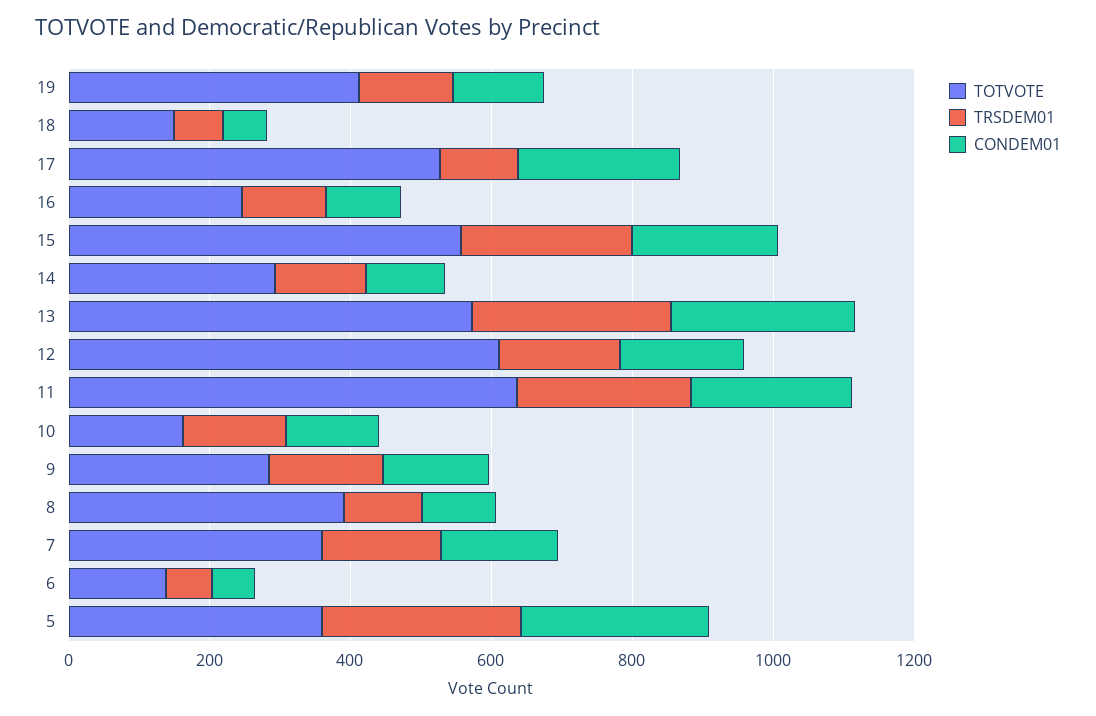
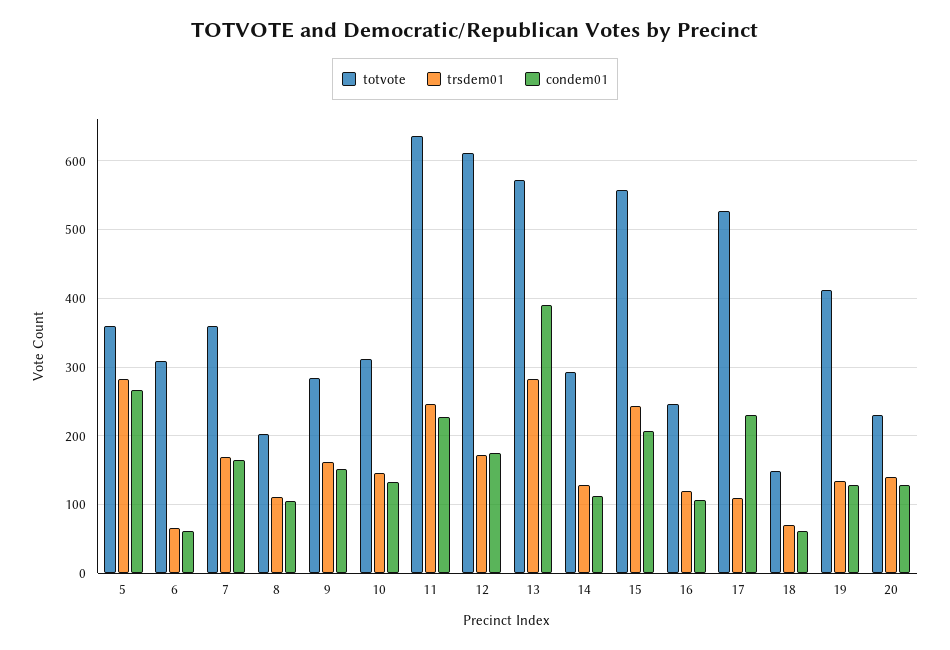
  {
    "TOTVOTE": {
      "19": 410,
      "18": 150,
      "17": 530,
      "16": 250,
      "15": 560,
      "14": 290,
      "13": 570,
      "12": 610,
      "11": 640,
-     "10": 150,
+     "10": 310,
      "9": 280,
-     "8": 400,
+     "8": 200,
      "7": 360,
-     "6": 150,
+     "6": 310,
-     "5": 360
+     "5": 360,
+     "20": 230
    },
    "TRSDEM01": {
      "19": 130,
      "18": 70,
      "17": 110,
      "16": 120,
      "15": 240,
      "14": 130,
      "13": 280,
      "12": 170,
      "11": 250,
      "10": 150,
      "9": 160,
      "8": 110,
      "7": 170,
      "6": 70,
-     "5": 280
+     "5": 280,
+     "20": 140
    },
    "CONDEM01": {
      "19": 130,
      "18": 60,
      "17": 230,
      "16": 110,
      "15": 210,
      "14": 110,
-     "13": 250,
+     "13": 390,
      "12": 180,
      "11": 230,
      "10": 130,
      "9": 150,
      "8": 110,
      "7": 170,
      "6": 60,
-     "5": 270
+     "5": 270,
+     "20": 130
    }
  }

